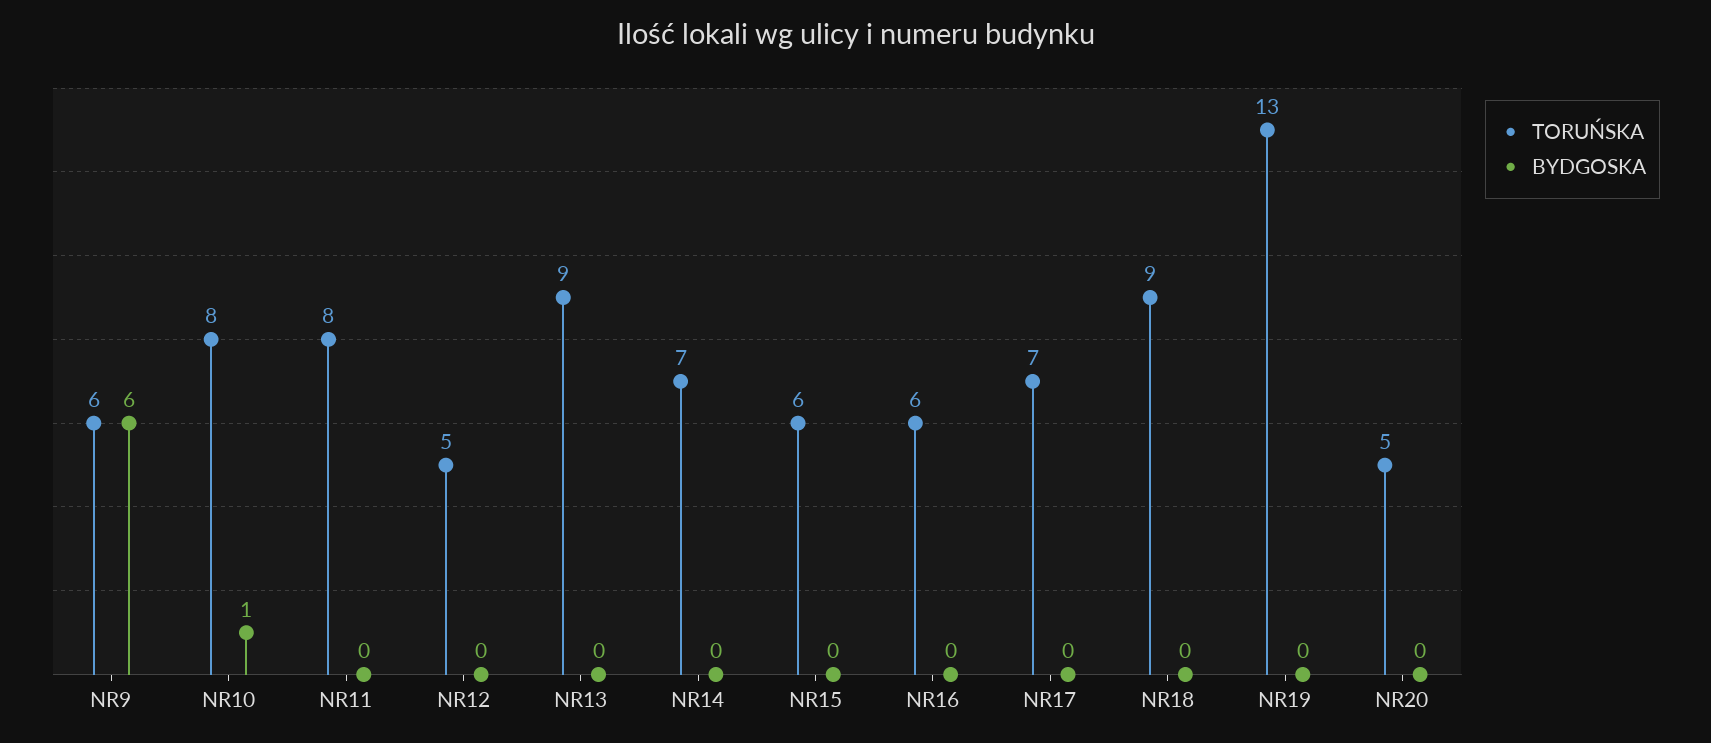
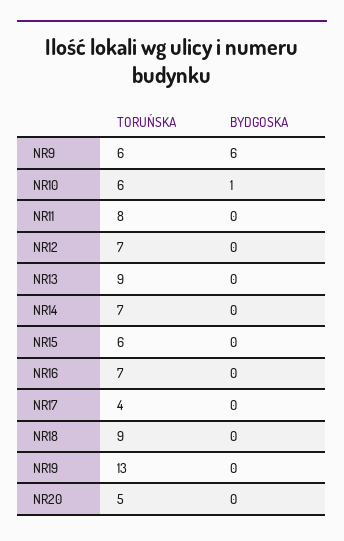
  {
    "TORUŃSKA": {
      "NR9": 6,
-     "NR10": 8,
+     "NR10": 6,
      "NR11": 8,
-     "NR12": 5,
+     "NR12": 7,
      "NR13": 9,
      "NR14": 7,
      "NR15": 6,
-     "NR16": 6,
+     "NR16": 7,
-     "NR17": 7,
+     "NR17": 4,
      "NR18": 9,
      "NR19": 13,
      "NR20": 5
    },
    "BYDGOSKA": {
      "NR9": 6,
      "NR10": 1,
      "NR11": 0,
      "NR12": 0,
      "NR13": 0,
      "NR14": 0,
      "NR15": 0,
      "NR16": 0,
      "NR17": 0,
      "NR18": 0,
      "NR19": 0,
      "NR20": 0
    }
  }

